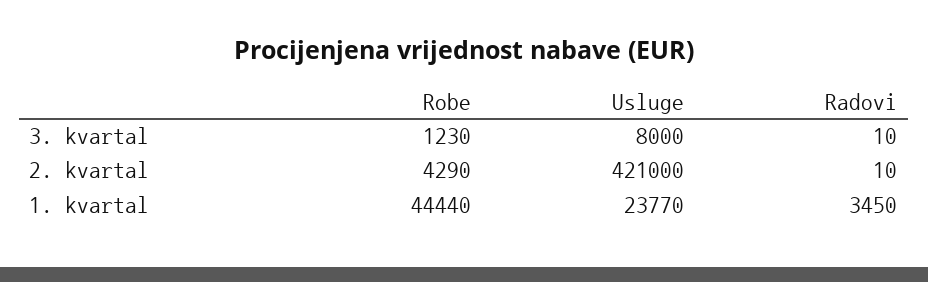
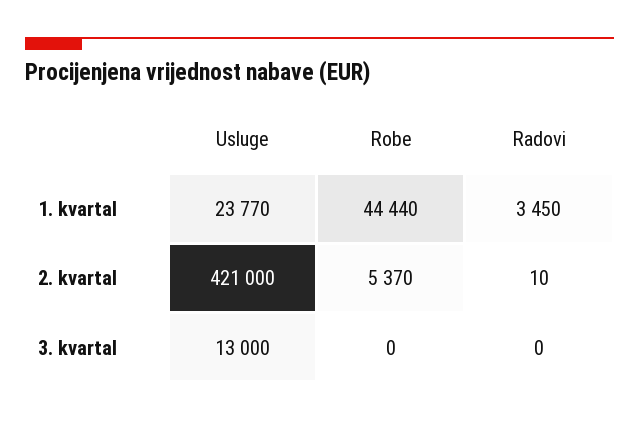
  {
    "Robe": {
-     "3. kvartal": 1230,
+     "3. kvartal": 0,
-     "2. kvartal": 4290,
+     "2. kvartal": 5370,
      "1. kvartal": 44440
    },
    "Usluge": {
-     "3. kvartal": 8000,
+     "3. kvartal": 13000,
      "2. kvartal": 421000,
      "1. kvartal": 23770
    },
    "Radovi": {
-     "3. kvartal": 10,
+     "3. kvartal": 0,
      "2. kvartal": 10,
      "1. kvartal": 3450
    }
  }

